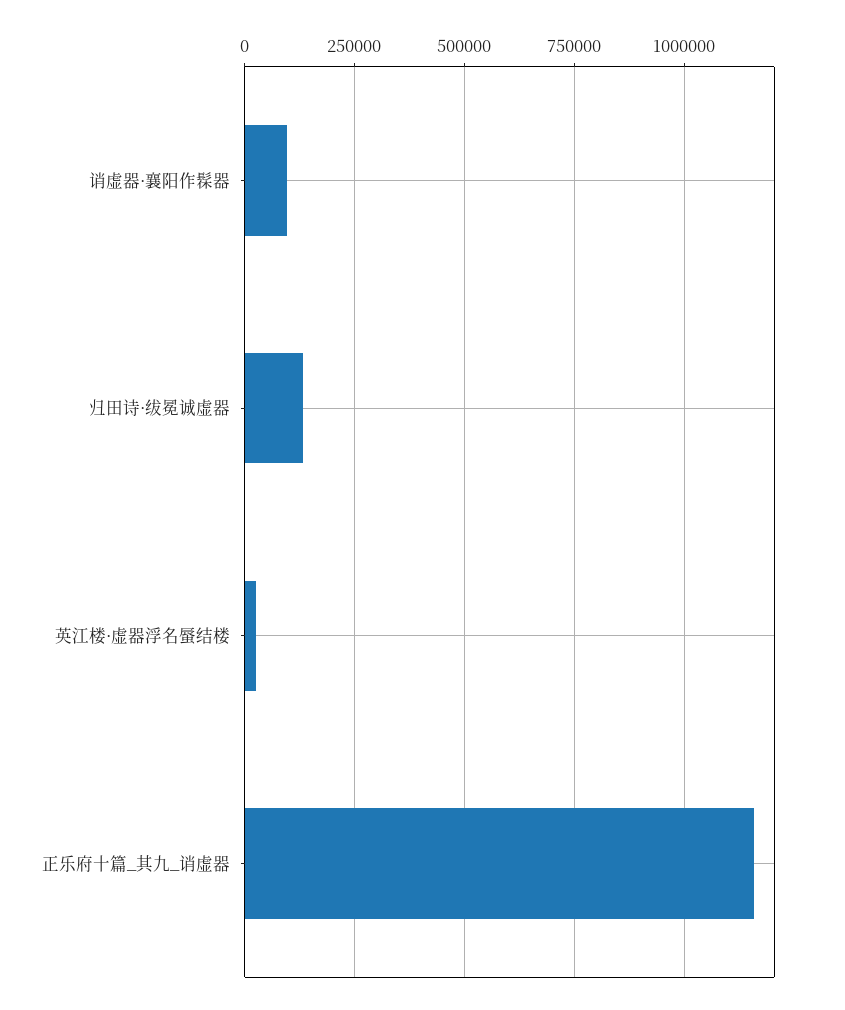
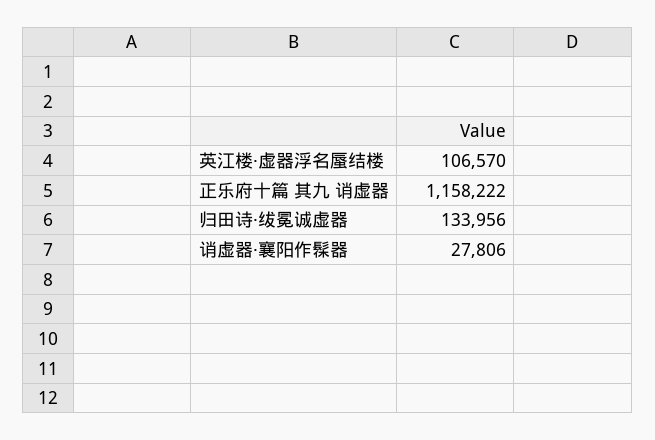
  {
-   "诮虚器·襄阳作髹器": 100000,
+   "诮虚器·襄阳作髹器": 27806,
    "归田诗·绂冕诚虚器": 133956,
-   "英江楼·虚器浮名蜃结楼": 25000,
+   "英江楼·虚器浮名蜃结楼": 106570,
    "正乐府十篇_其九_诮虚器": 1158222
  }

